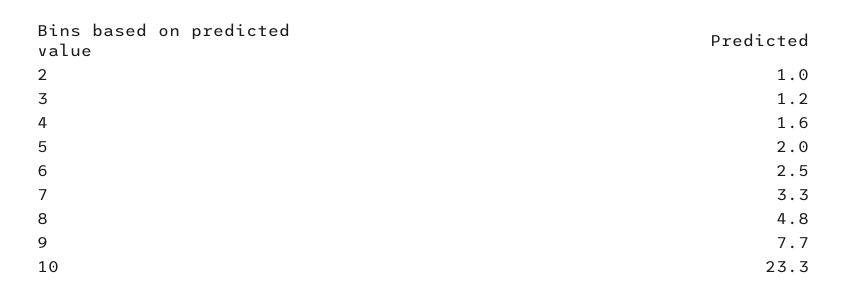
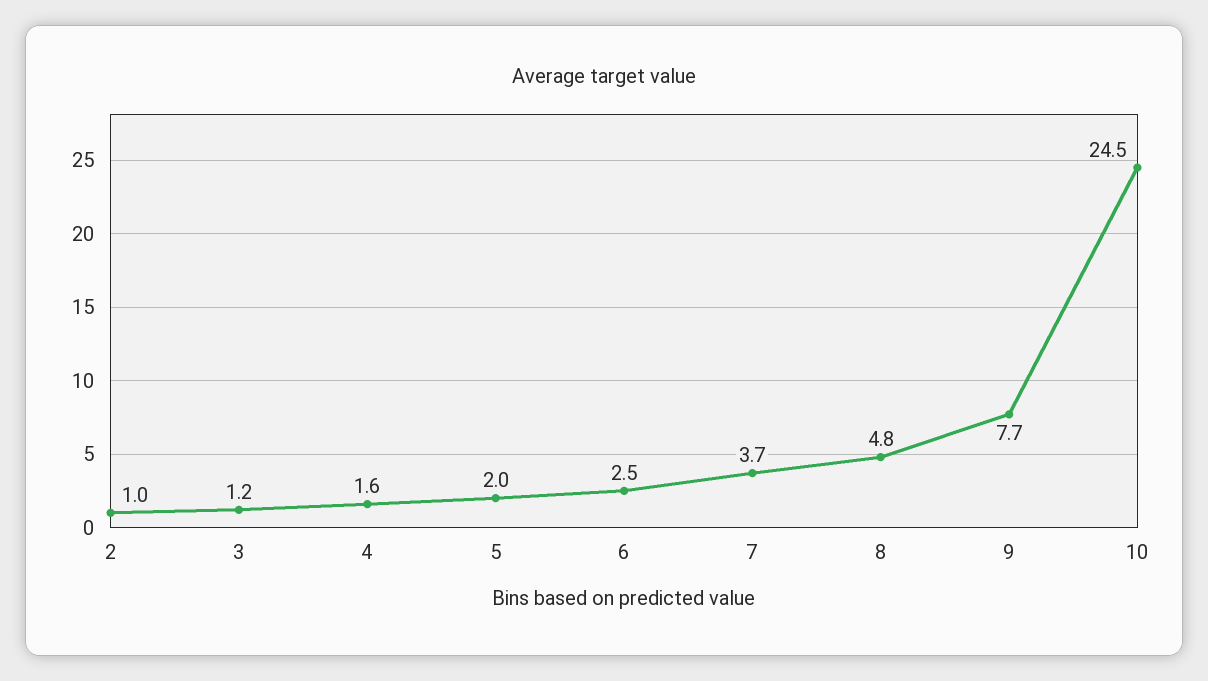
  {
    "2": 1,
    "3": 1.2,
    "4": 1.6,
    "5": 2,
    "6": 2.5,
-   "7": 3.3,
+   "7": 3.7,
    "8": 4.8,
    "9": 7.7,
-   "10": 23.3
+   "10": 24.5
  }

